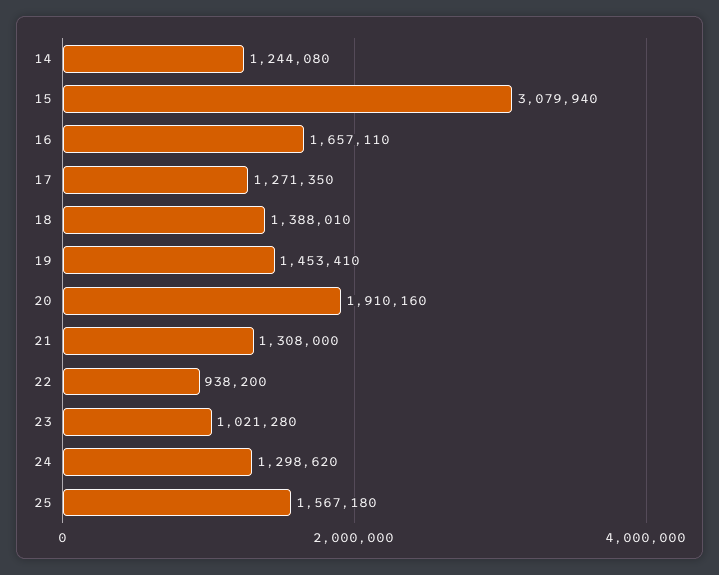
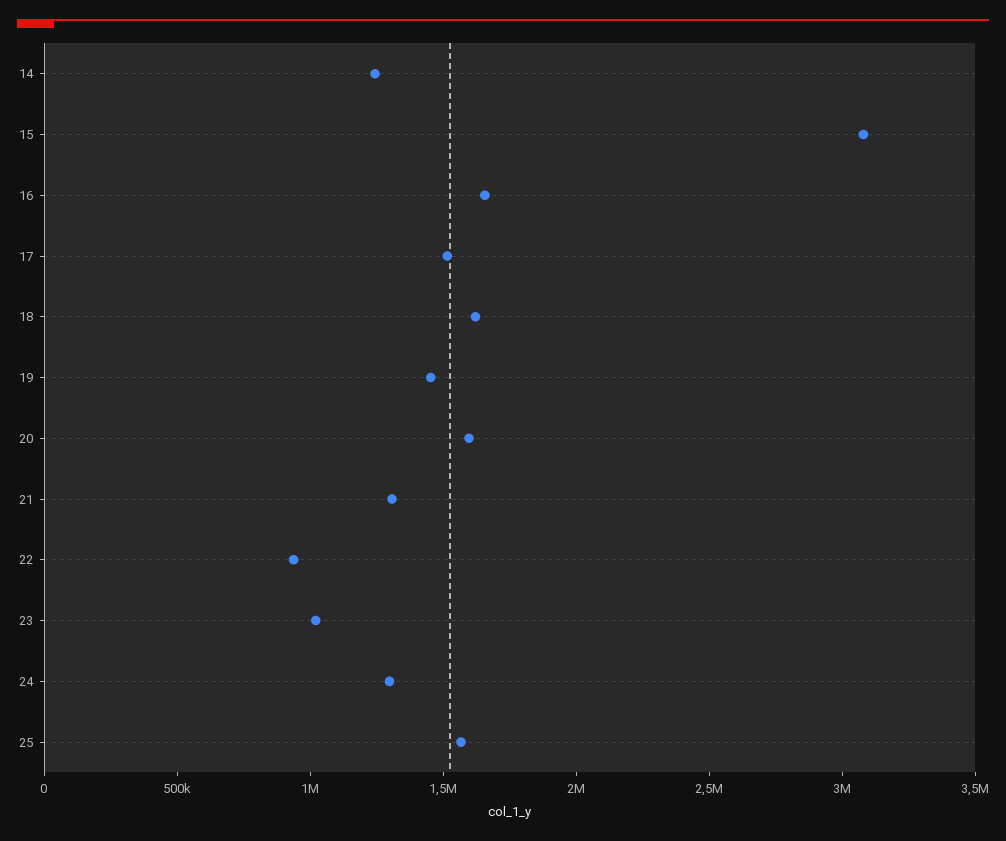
  {
    "14": 1244080,
    "15": 3079940,
    "16": 1657110,
-   "17": 1271350,
+   "17": 1500000,
-   "18": 1388010,
+   "18": 1600000,
    "19": 1453410,
-   "20": 1910160,
+   "20": 1600000,
    "21": 1308000,
    "22": 938200,
    "23": 1021280,
    "24": 1298620,
    "25": 1567180
  }

